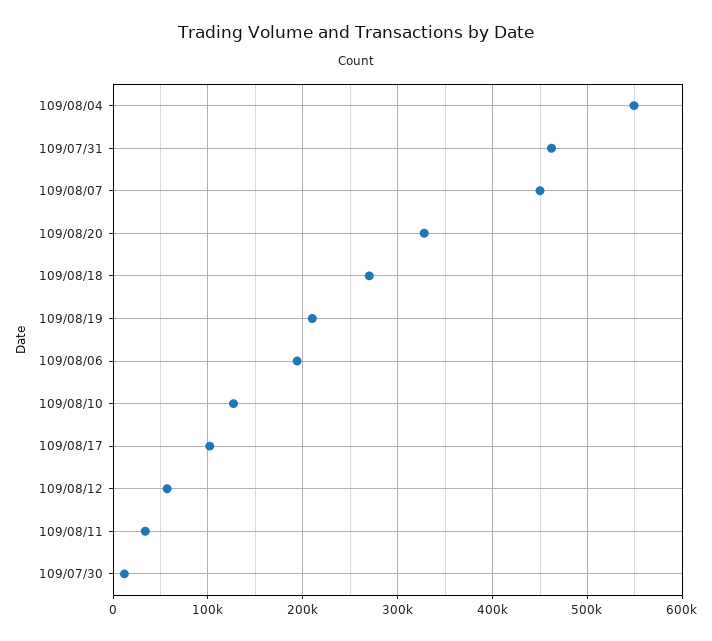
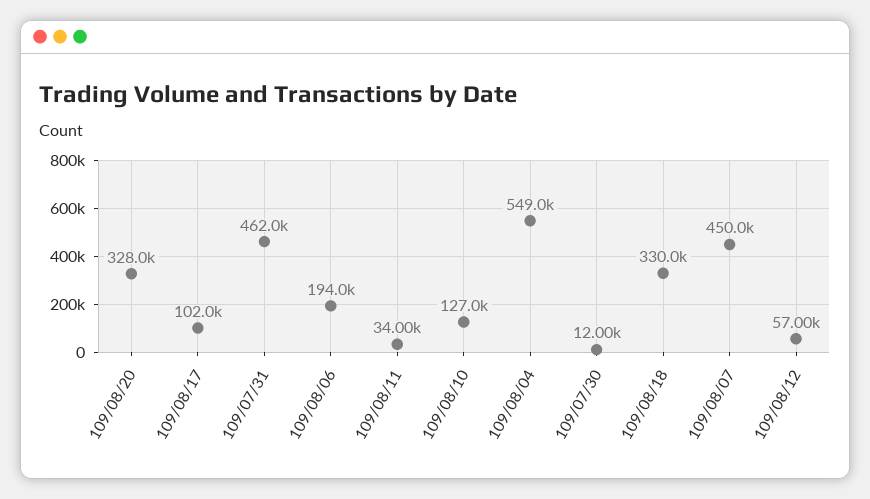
  {
    "109/08/04": 549000,
    "109/07/31": 462000,
    "109/08/07": 450000,
    "109/08/20": 328000,
-   "109/08/18": 270000,
+   "109/08/18": 330000,
-   "109/08/19": 210000,
    "109/08/06": 194000,
    "109/08/10": 127000,
    "109/08/17": 102000,
    "109/08/12": 57000,
    "109/08/11": 34000,
    "109/07/30": 12000
  }

